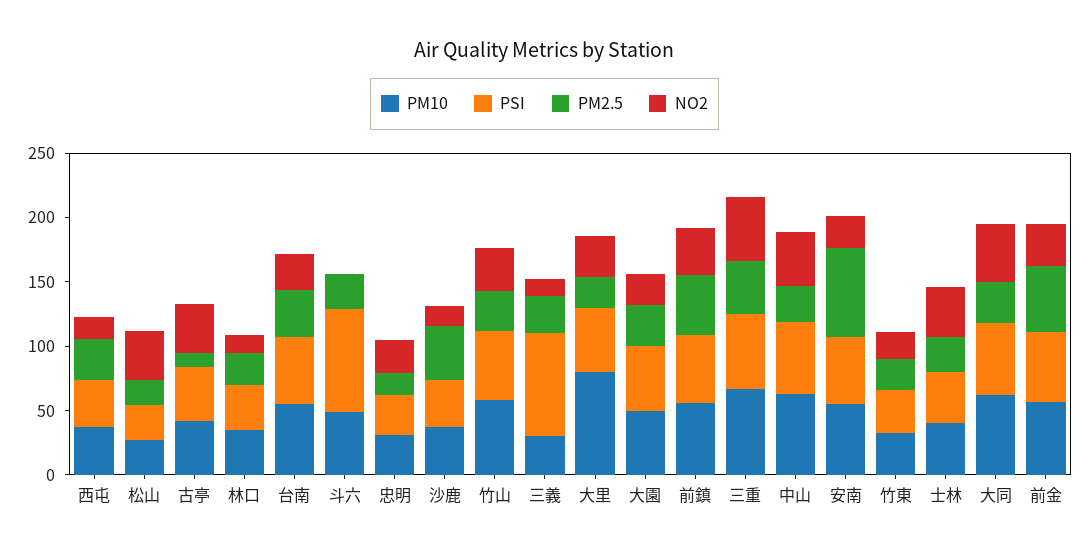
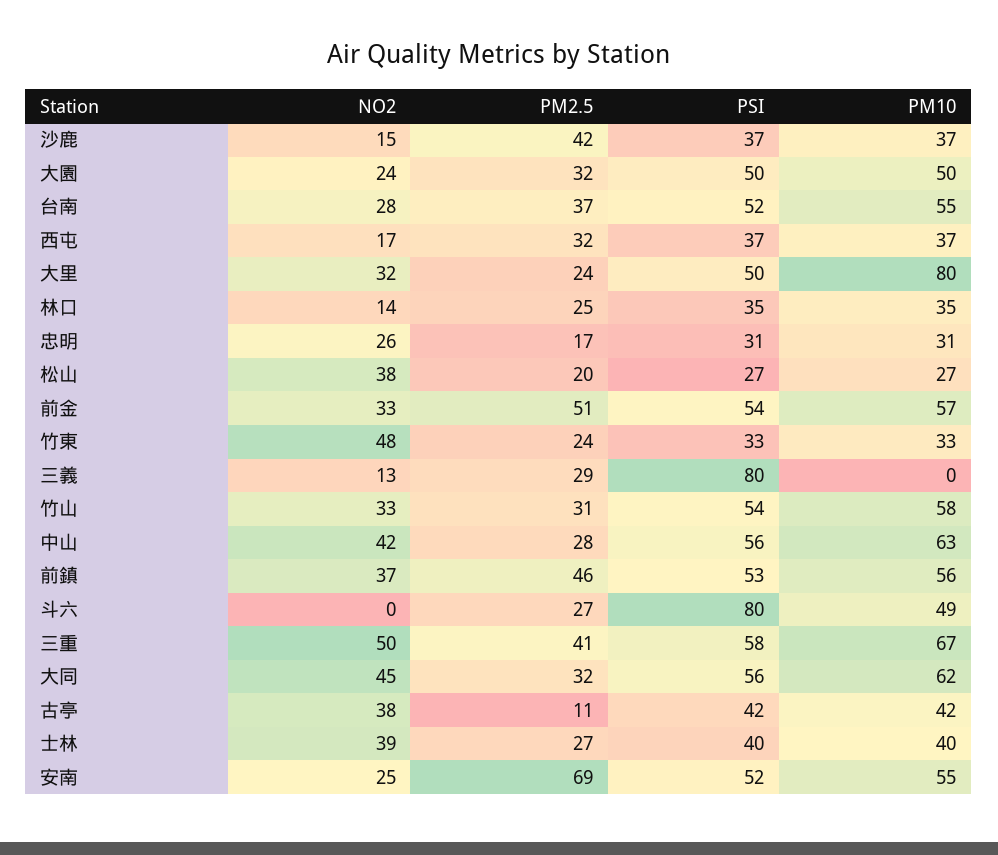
  {
    "PM10": {
      "西屯": 37,
      "松山": 27,
      "古亭": 42,
      "林口": 35,
      "台南": 55,
      "斗六": 49,
      "忠明": 31,
      "沙鹿": 37,
      "竹山": 58,
-     "三義": 30,
+     "三義": 0,
      "大里": 80,
      "大園": 50,
      "前鎮": 56,
      "三重": 67,
      "中山": 63,
      "安南": 55,
      "竹東": 33,
      "士林": 40,
      "大同": 62,
      "前金": 57
    },
    "PSI": {
      "西屯": 37,
      "松山": 27,
      "古亭": 42,
      "林口": 35,
      "台南": 52,
      "斗六": 80,
      "忠明": 31,
      "沙鹿": 37,
      "竹山": 54,
      "三義": 80,
      "大里": 50,
      "大園": 50,
      "前鎮": 53,
      "三重": 58,
      "中山": 56,
      "安南": 52,
      "竹東": 33,
      "士林": 40,
      "大同": 56,
      "前金": 54
    },
    "PM2.5": {
      "西屯": 32,
      "松山": 20,
      "古亭": 11,
      "林口": 25,
      "台南": 37,
      "斗六": 27,
      "忠明": 17,
      "沙鹿": 42,
      "竹山": 31,
      "三義": 29,
      "大里": 24,
      "大園": 32,
      "前鎮": 46,
      "三重": 41,
      "中山": 28,
      "安南": 69,
      "竹東": 24,
      "士林": 27,
      "大同": 32,
      "前金": 51
    },
    "NO2": {
      "西屯": 17,
      "松山": 38,
      "古亭": 38,
      "林口": 14,
      "台南": 28,
      "斗六": 0,
      "忠明": 26,
      "沙鹿": 15,
      "竹山": 33,
      "三義": 13,
      "大里": 32,
      "大園": 24,
      "前鎮": 37,
      "三重": 50,
      "中山": 42,
      "安南": 25,
-     "竹東": 20,
+     "竹東": 48,
      "士林": 39,
      "大同": 45,
      "前金": 33
    }
  }

